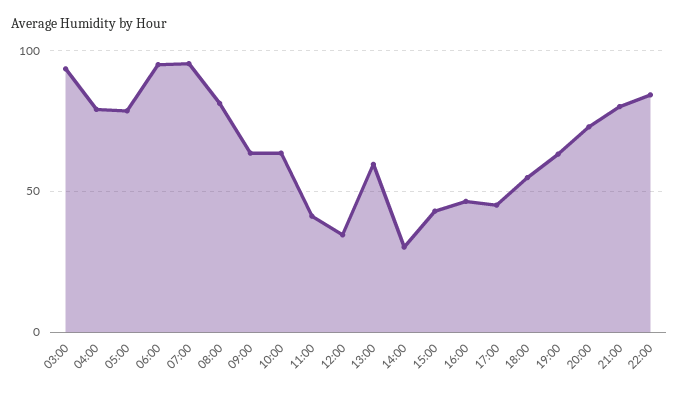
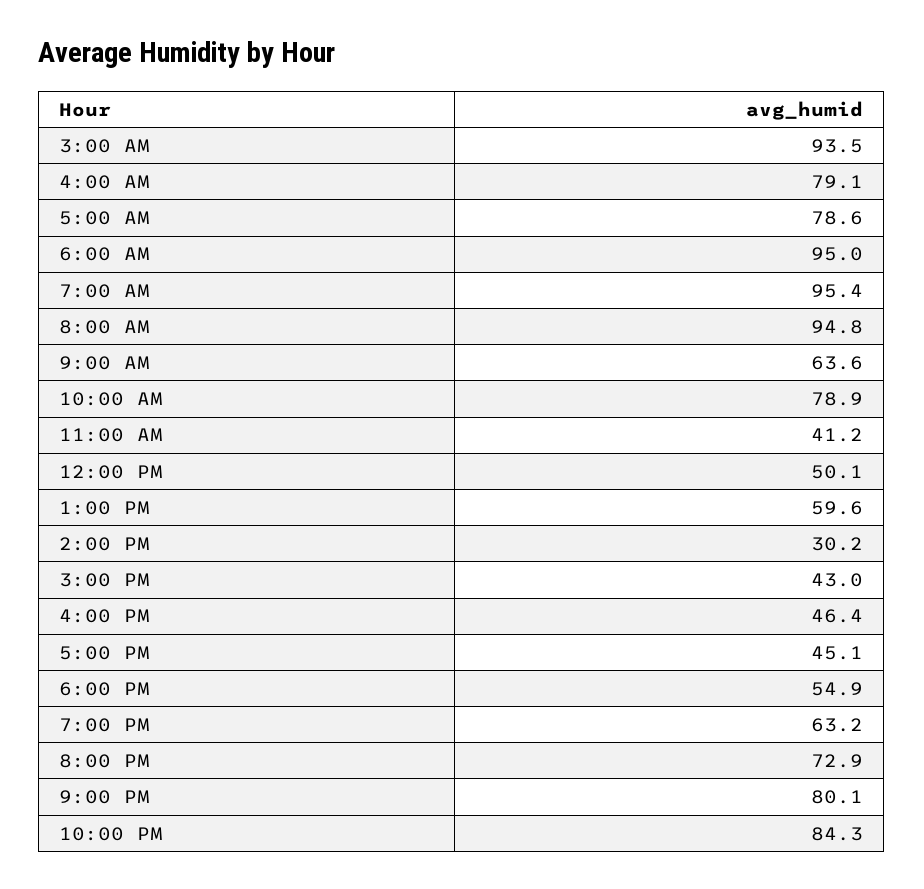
  {
    "03:00": 93.5,
    "04:00": 79.1,
    "05:00": 78.6,
    "06:00": 95,
    "07:00": 95.4,
-   "08:00": 80,
+   "08:00": 94.8,
    "09:00": 63.6,
-   "10:00": 65,
+   "10:00": 78.9,
    "11:00": 41.2,
-   "12:00": 35,
+   "12:00": 50.1,
    "13:00": 59.6,
    "14:00": 30.2,
    "15:00": 43,
    "16:00": 46.4,
    "17:00": 45.1,
    "18:00": 54.9,
    "19:00": 63.2,
    "20:00": 72.9,
    "21:00": 80.1,
    "22:00": 84.3
  }

